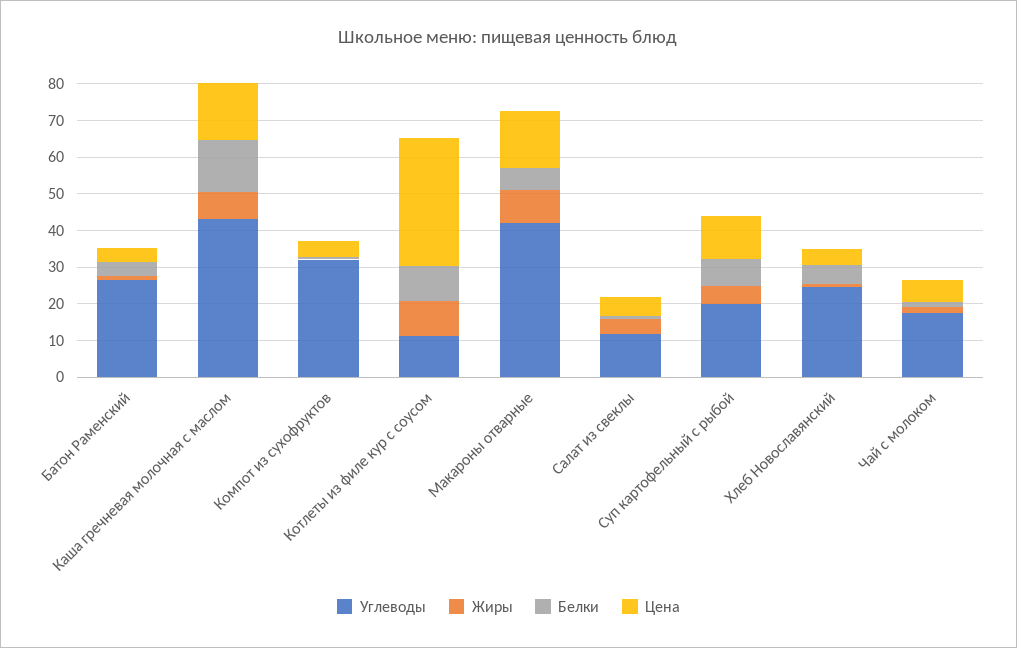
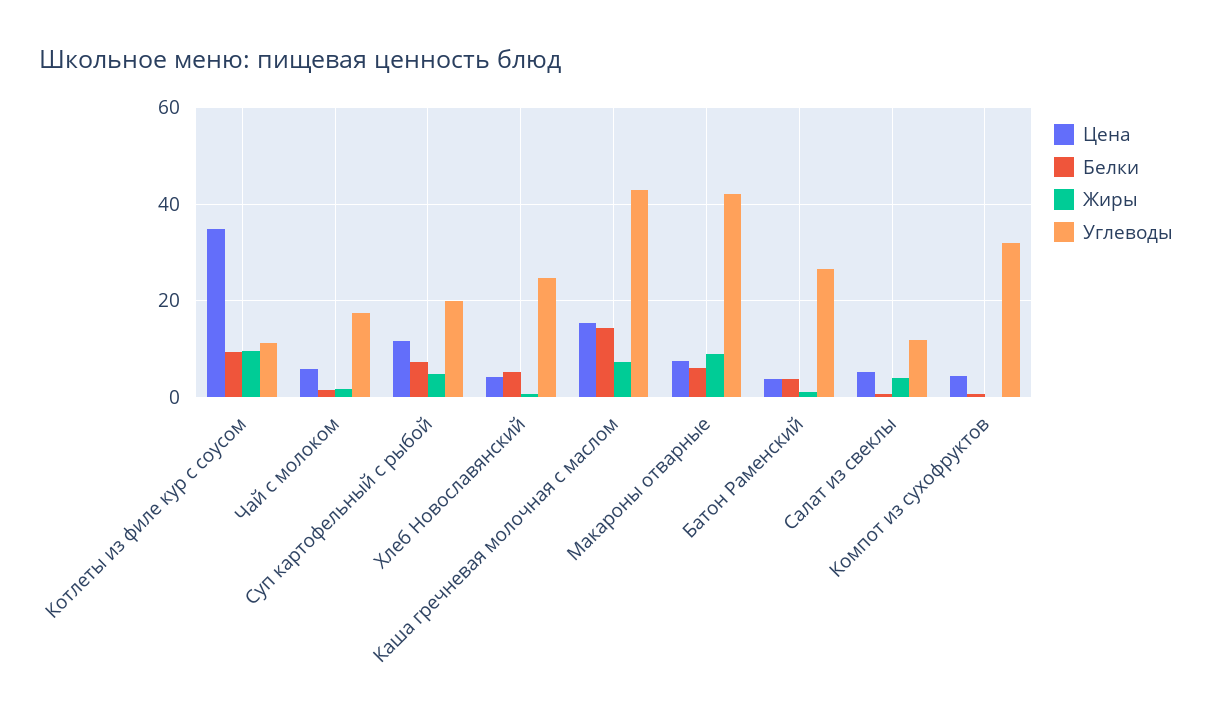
  {
    "Углеводы": {
      "Батон Раменский": 26,
      "Каша гречневая молочная с маслом": 44,
      "Компот из сухофруктов": 32,
      "Котлеты из филе кур с соусом": 12,
      "Макароны отварные": 42,
      "Салат из свеклы": 12,
      "Суп картофельный с рыбой": 20,
      "Хлеб Новославянский": 24,
      "Чай с молоком": 18
    },
    "Жиры": {
      "Батон Раменский": 2,
      "Каша гречневая молочная с маслом": 8,
      "Компот из сухофруктов": 0,
      "Котлеты из филе кур с соусом": 10,
      "Макароны отварные": 10,
      "Салат из свеклы": 4,
      "Суп картофельный с рыбой": 4,
      "Хлеб Новославянский": 0,
      "Чай с молоком": 2
    },
    "Белки": {
      "Батон Раменский": 4,
      "Каша гречневая молочная с маслом": 14,
      "Компот из сухофруктов": 0,
      "Котлеты из филе кур с соусом": 10,
      "Макароны отварные": 6,
      "Салат из свеклы": 0,
      "Суп картофельный с рыбой": 8,
      "Хлеб Новославянский": 6,
      "Чай с молоком": 2
    },
    "Цена": {
      "Батон Раменский": 4,
      "Каша гречневая молочная с маслом": 16,
      "Компот из сухофруктов": 4,
      "Котлеты из филе кур с соусом": 34,
-     "Макароны отварные": 15,
+     "Макароны отварные": 8,
      "Салат из свеклы": 6,
      "Суп картофельный с рыбой": 12,
      "Хлеб Новославянский": 4,
      "Чай с молоком": 6
    }
  }

